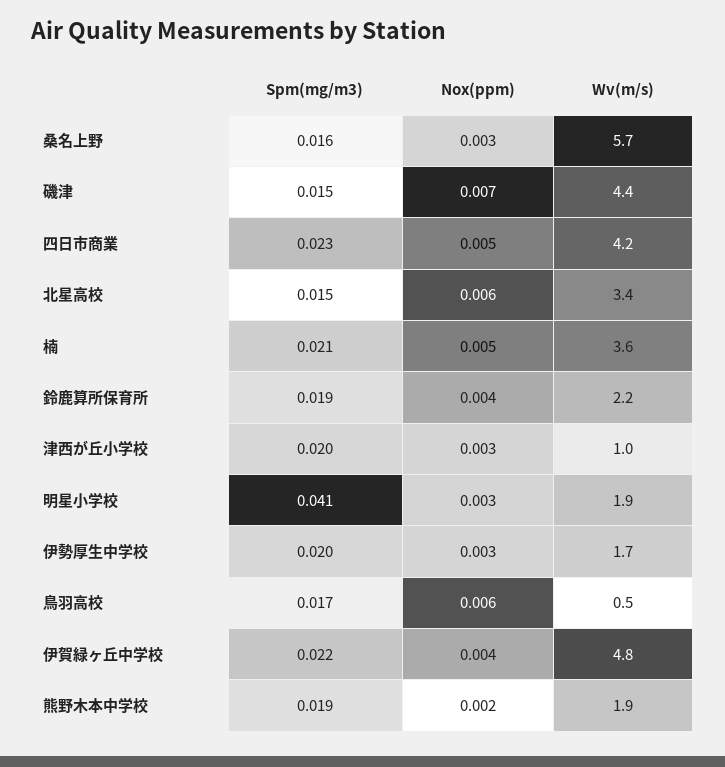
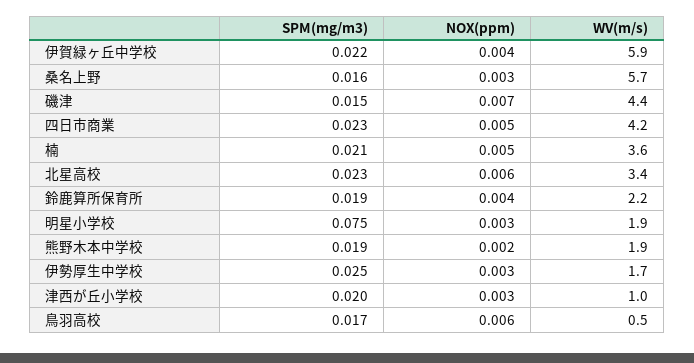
  {
    "Spm(mg/m3)": {
      "桑名上野": 0.016,
      "磯津": 0.015,
      "四日市商業": 0.023,
-     "北星高校": 0.015,
+     "北星高校": 0.023,
      "楠": 0.021,
      "鈴鹿算所保育所": 0.019,
      "津西が丘小学校": 0.02,
-     "明星小学校": 0.041,
+     "明星小学校": 0.075,
-     "伊勢厚生中学校": 0.02,
+     "伊勢厚生中学校": 0.025,
      "鳥羽高校": 0.017,
      "伊賀緑ヶ丘中学校": 0.022,
      "熊野木本中学校": 0.019
    },
    "Nox(ppm)": {
      "桑名上野": 0.003,
      "磯津": 0.007,
      "四日市商業": 0.005,
      "北星高校": 0.006,
      "楠": 0.005,
      "鈴鹿算所保育所": 0.004,
      "津西が丘小学校": 0.003,
      "明星小学校": 0.003,
      "伊勢厚生中学校": 0.003,
      "鳥羽高校": 0.006,
      "伊賀緑ヶ丘中学校": 0.004,
      "熊野木本中学校": 0.002
    },
    "Wv(m/s)": {
      "桑名上野": 5.7,
      "磯津": 4.4,
      "四日市商業": 4.2,
      "北星高校": 3.4,
      "楠": 3.6,
      "鈴鹿算所保育所": 2.2,
      "津西が丘小学校": 1,
      "明星小学校": 1.9,
      "伊勢厚生中学校": 1.7,
      "鳥羽高校": 0.5,
-     "伊賀緑ヶ丘中学校": 4.8,
+     "伊賀緑ヶ丘中学校": 5.9,
      "熊野木本中学校": 1.9
    }
  }

